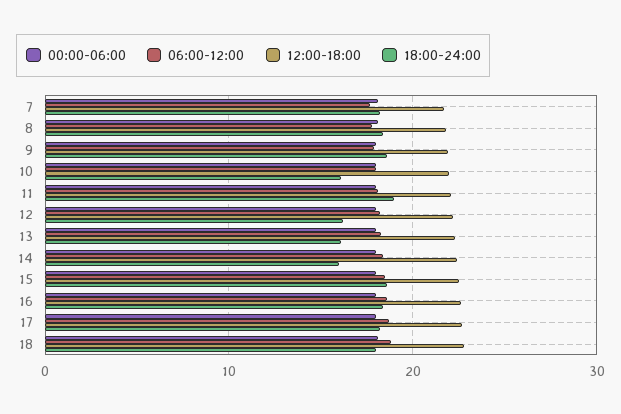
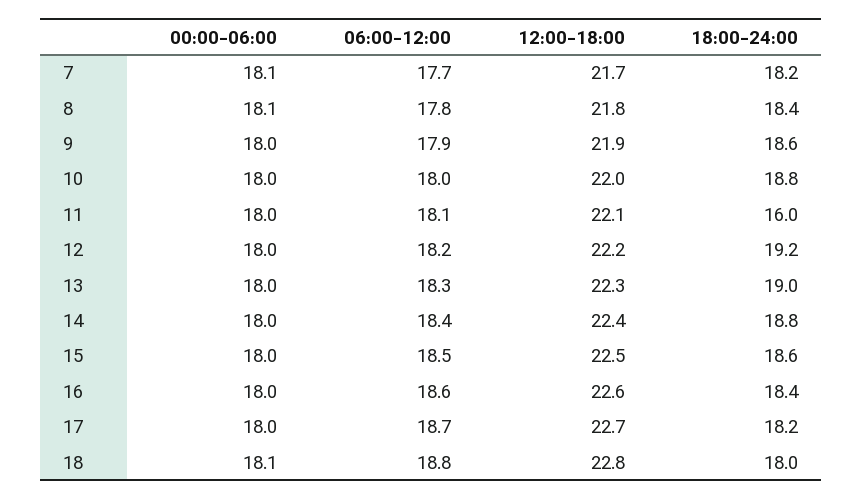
  {
    "00:00-06:00": {
      "7": 18.1,
      "8": 18.1,
      "9": 18,
      "10": 18,
      "11": 18,
      "12": 18,
      "13": 18,
      "14": 18,
      "15": 18,
      "16": 18,
      "17": 18,
      "18": 18.1
    },
    "06:00-12:00": {
      "7": 17.7,
      "8": 17.8,
      "9": 17.9,
      "10": 18,
      "11": 18.1,
      "12": 18.2,
      "13": 18.3,
      "14": 18.4,
      "15": 18.5,
      "16": 18.6,
      "17": 18.7,
      "18": 18.8
    },
    "12:00-18:00": {
      "7": 21.7,
      "8": 21.8,
      "9": 21.9,
      "10": 22,
      "11": 22.1,
      "12": 22.2,
      "13": 22.3,
      "14": 22.4,
      "15": 22.5,
      "16": 22.6,
      "17": 22.7,
      "18": 22.8
    },
    "18:00-24:00": {
      "7": 18.2,
      "8": 18.4,
      "9": 18.6,
-     "10": 16,
+     "10": 18.8,
-     "11": 19,
+     "11": 16,
-     "12": 16,
+     "12": 19.2,
-     "13": 16,
+     "13": 19,
-     "14": 16,
+     "14": 18.8,
      "15": 18.6,
      "16": 18.4,
      "17": 18.2,
      "18": 18
    }
  }

